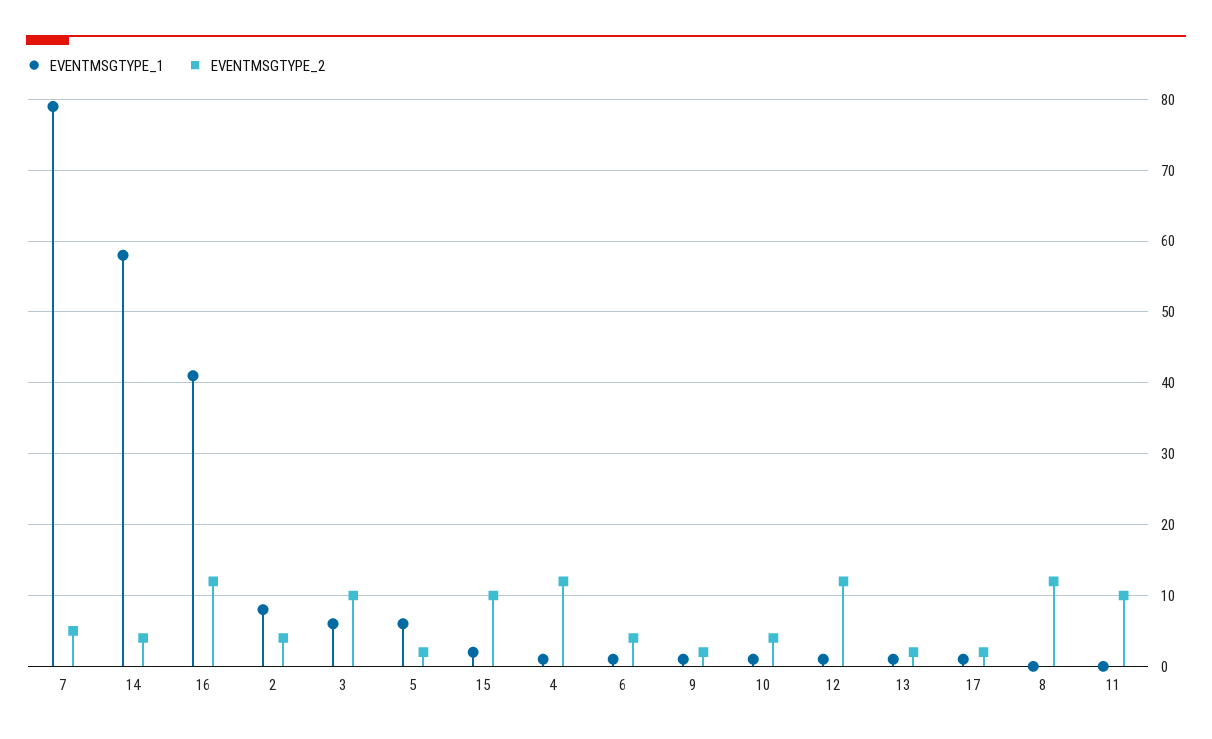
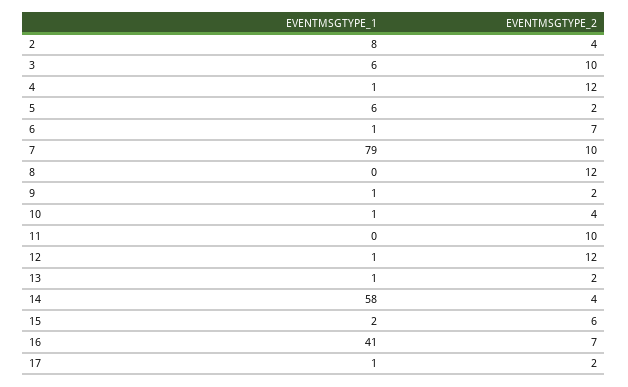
  {
    "EVENTMSGTYPE_1": {
      "7": 79,
      "14": 58,
      "16": 41,
      "2": 8,
      "3": 6,
      "5": 6,
      "15": 2,
      "4": 1,
      "6": 1,
      "9": 1,
      "10": 1,
      "12": 1,
      "13": 1,
      "17": 1,
      "8": 0,
      "11": 0
    },
    "EVENTMSGTYPE_2": {
-     "7": 5,
+     "7": 10,
      "14": 4,
-     "16": 12,
+     "16": 7,
      "2": 4,
      "3": 10,
      "5": 2,
-     "15": 10,
+     "15": 6,
      "4": 12,
-     "6": 4,
+     "6": 7,
      "9": 2,
      "10": 4,
      "12": 12,
      "13": 2,
      "17": 2,
      "8": 12,
      "11": 10
    }
  }

